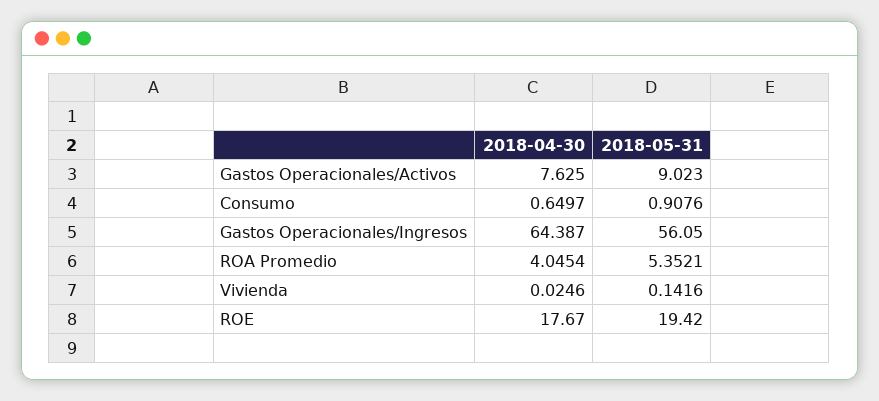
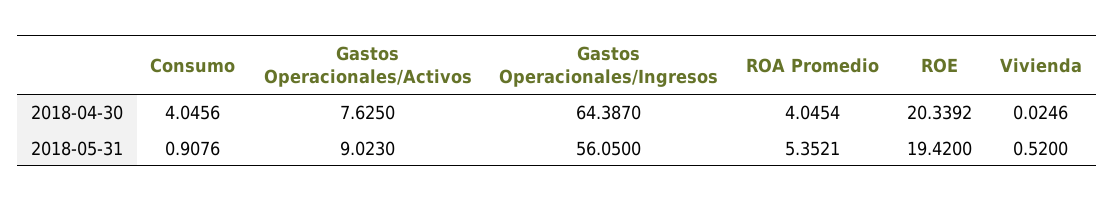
  {
    "2018-04-30": {
      "Gastos Operacionales/Activos": 7.625,
-     "Consumo": 0.6497,
+     "Consumo": 4.0456,
      "Gastos Operacionales/Ingresos": 64.387,
      "ROA Promedio": 4.0454,
      "Vivienda": 0.0246,
-     "ROE": 17.67
+     "ROE": 20.3392
    },
    "2018-05-31": {
      "Gastos Operacionales/Activos": 9.023,
      "Consumo": 0.9076,
      "Gastos Operacionales/Ingresos": 56.05,
      "ROA Promedio": 5.3521,
-     "Vivienda": 0.1416,
+     "Vivienda": 0.52,
      "ROE": 19.42
    }
  }

